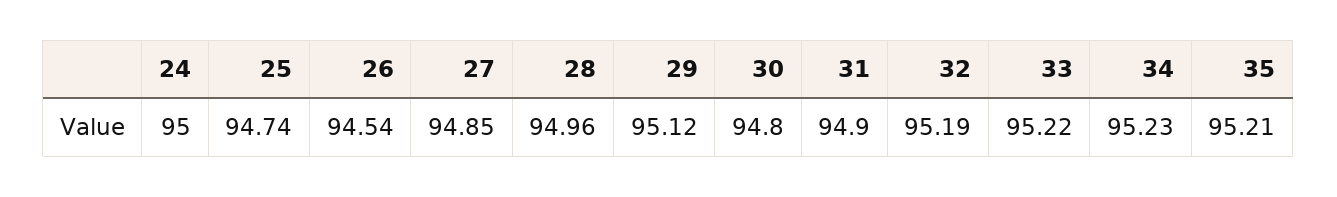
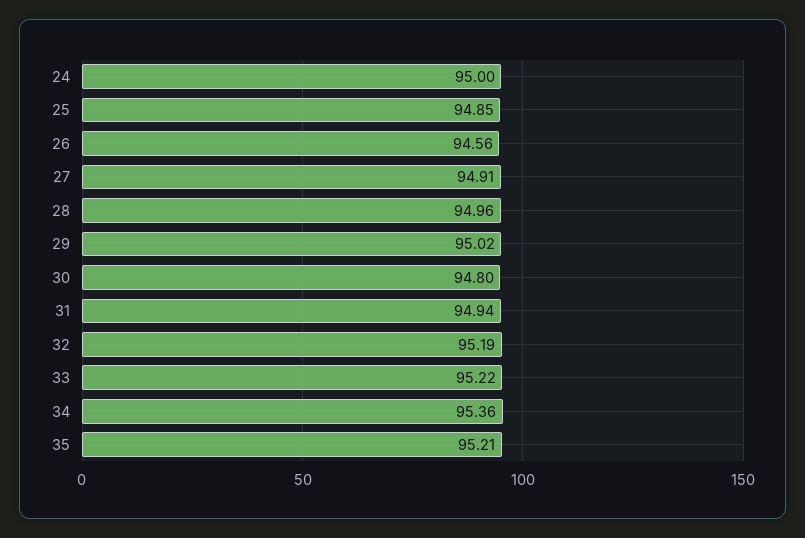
  {
    "24": 95,
-   "25": 94.74,
+   "25": 94.85,
-   "26": 94.54,
+   "26": 94.56,
-   "27": 94.85,
+   "27": 94.91,
    "28": 94.96,
-   "29": 95.12,
+   "29": 95.02,
    "30": 94.8,
-   "31": 94.9,
+   "31": 94.94,
    "32": 95.19,
    "33": 95.22,
-   "34": 95.23,
+   "34": 95.36,
    "35": 95.21
  }

